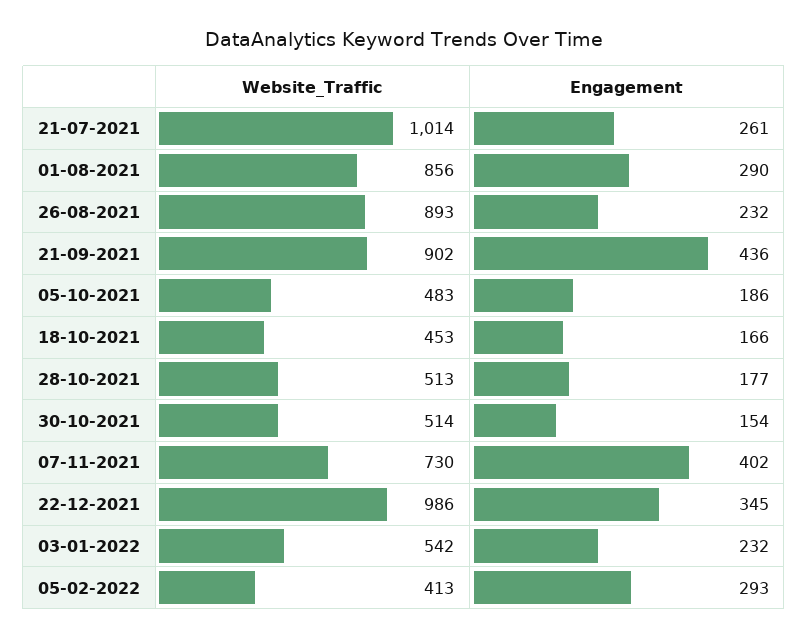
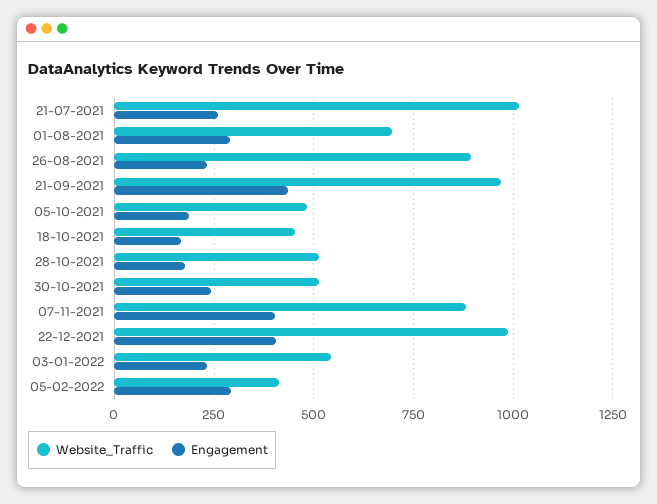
  {
    "Website_Traffic": {
      "21-07-2021": 1014,
-     "01-08-2021": 856,
+     "01-08-2021": 700,
      "26-08-2021": 893,
-     "21-09-2021": 902,
+     "21-09-2021": 975,
      "05-10-2021": 483,
      "18-10-2021": 453,
      "28-10-2021": 513,
      "30-10-2021": 514,
-     "07-11-2021": 730,
+     "07-11-2021": 875,
      "22-12-2021": 986,
      "03-01-2022": 542,
      "05-02-2022": 413
    },
    "Engagement": {
      "21-07-2021": 261,
      "01-08-2021": 290,
      "26-08-2021": 232,
      "21-09-2021": 436,
      "05-10-2021": 186,
      "18-10-2021": 166,
      "28-10-2021": 177,
-     "30-10-2021": 154,
+     "30-10-2021": 250,
      "07-11-2021": 402,
-     "22-12-2021": 345,
+     "22-12-2021": 400,
      "03-01-2022": 232,
      "05-02-2022": 293
    }
  }

